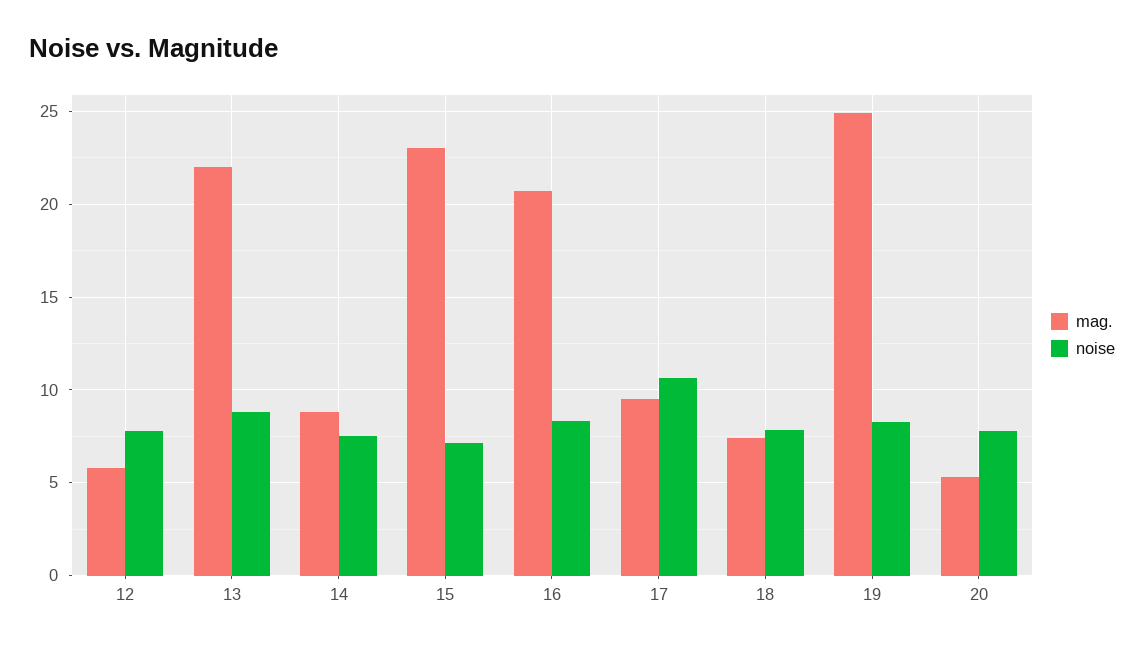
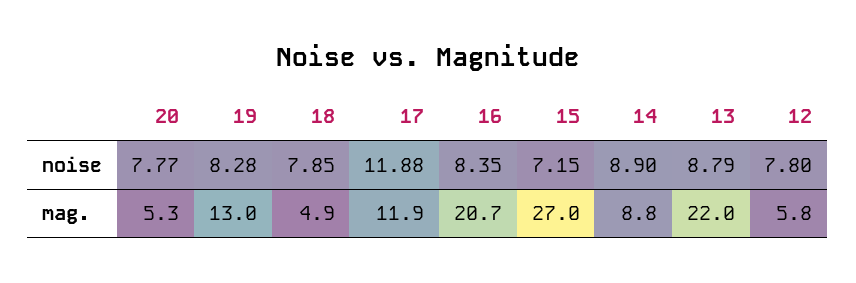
  {
    "mag.": {
      "12": 5.8,
      "13": 22,
      "14": 8.8,
-     "15": 23,
+     "15": 27,
      "16": 20.7,
-     "17": 9.5,
+     "17": 11.9,
-     "18": 7.5,
+     "18": 4.9,
-     "19": 25,
+     "19": 13,
      "20": 5.3
    },
    "noise": {
      "12": 7.8,
      "13": 8.79,
-     "14": 7.5,
+     "14": 8.9,
      "15": 7.15,
      "16": 8.35,
-     "17": 10.5,
+     "17": 11.88,
      "18": 7.85,
      "19": 8.28,
      "20": 7.77
    }
  }

